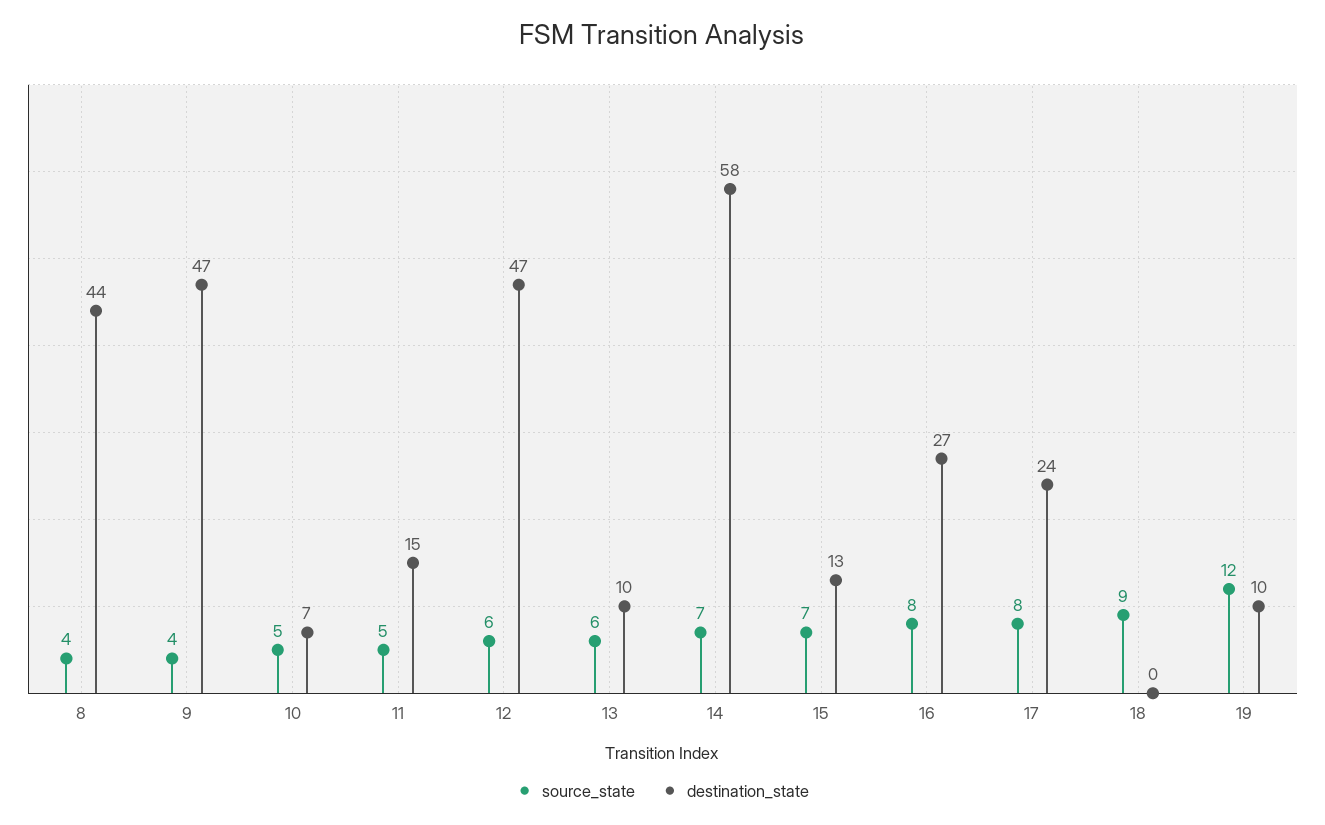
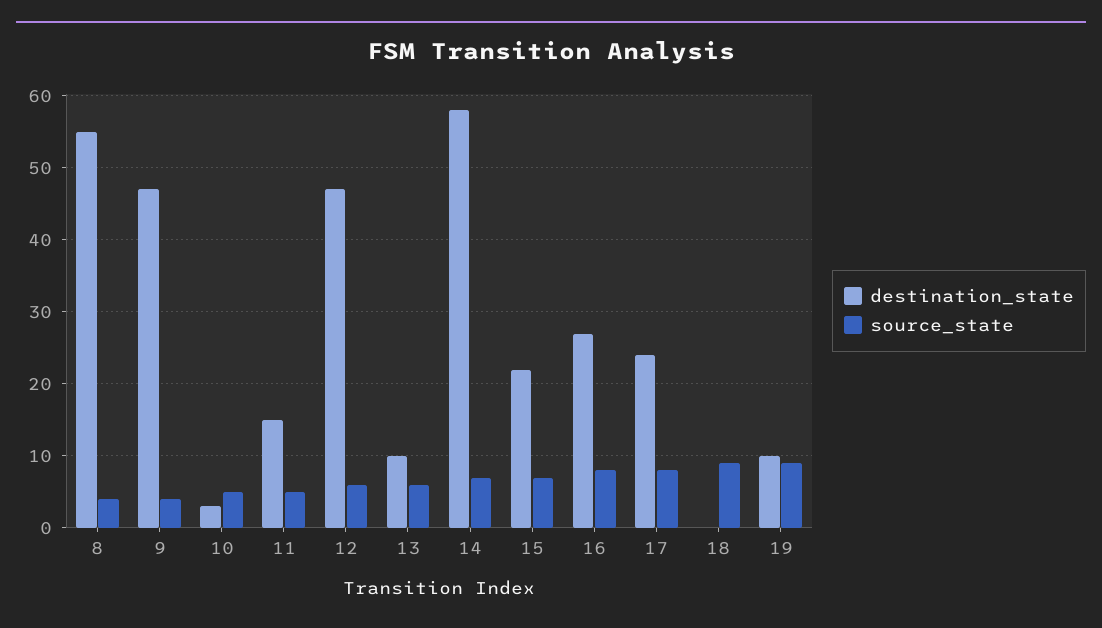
  {
    "source_state": {
      "8": 4,
      "9": 4,
      "10": 5,
      "11": 5,
      "12": 6,
      "13": 6,
      "14": 7,
      "15": 7,
      "16": 8,
      "17": 8,
      "18": 9,
-     "19": 12
+     "19": 9
    },
    "destination_state": {
-     "8": 44,
+     "8": 55,
      "9": 47,
-     "10": 7,
+     "10": 3,
      "11": 15,
      "12": 47,
      "13": 10,
      "14": 58,
-     "15": 13,
+     "15": 22,
      "16": 27,
      "17": 24,
      "18": 0,
      "19": 10
    }
  }

